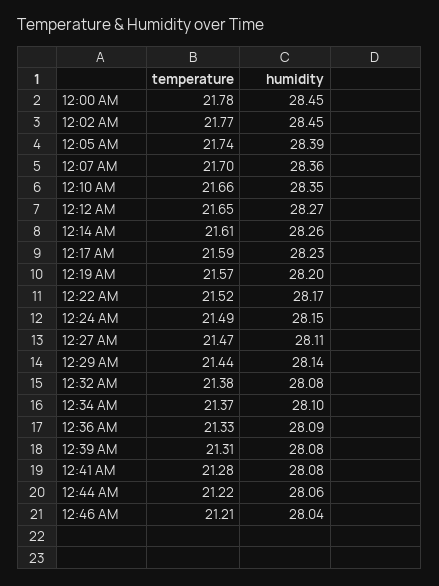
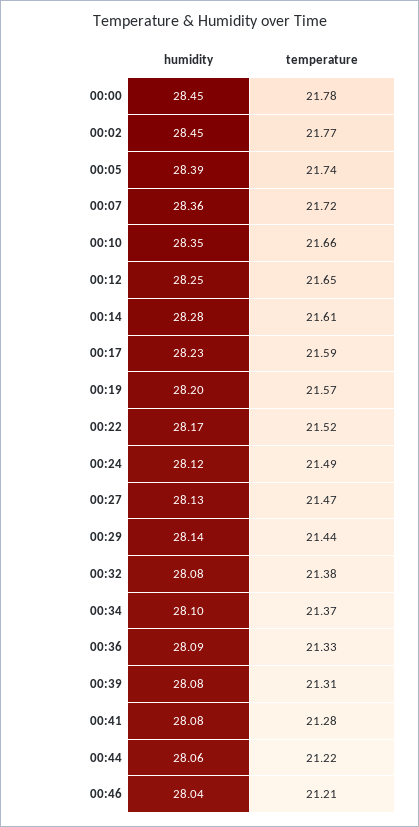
  {
    "temperature": {
      "12:00 AM": 21.78,
      "12:02 AM": 21.77,
      "12:05 AM": 21.74,
-     "12:07 AM": 21.7,
+     "12:07 AM": 21.72,
      "12:10 AM": 21.66,
      "12:12 AM": 21.65,
      "12:14 AM": 21.61,
      "12:17 AM": 21.59,
      "12:19 AM": 21.57,
      "12:22 AM": 21.52,
      "12:24 AM": 21.49,
      "12:27 AM": 21.47,
      "12:29 AM": 21.44,
      "12:32 AM": 21.38,
      "12:34 AM": 21.37,
      "12:36 AM": 21.33,
      "12:39 AM": 21.31,
      "12:41 AM": 21.28,
      "12:44 AM": 21.22,
      "12:46 AM": 21.21
    },
    "humidity": {
      "12:00 AM": 28.45,
      "12:02 AM": 28.45,
      "12:05 AM": 28.39,
      "12:07 AM": 28.36,
      "12:10 AM": 28.35,
-     "12:12 AM": 28.27,
+     "12:12 AM": 28.25,
-     "12:14 AM": 28.26,
+     "12:14 AM": 28.28,
      "12:17 AM": 28.23,
      "12:19 AM": 28.2,
      "12:22 AM": 28.17,
-     "12:24 AM": 28.15,
+     "12:24 AM": 28.12,
-     "12:27 AM": 28.11,
+     "12:27 AM": 28.13,
      "12:29 AM": 28.14,
      "12:32 AM": 28.08,
      "12:34 AM": 28.1,
      "12:36 AM": 28.09,
      "12:39 AM": 28.08,
      "12:41 AM": 28.08,
      "12:44 AM": 28.06,
      "12:46 AM": 28.04
    }
  }

